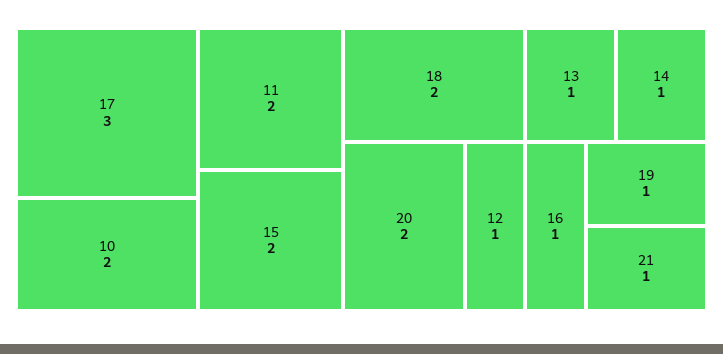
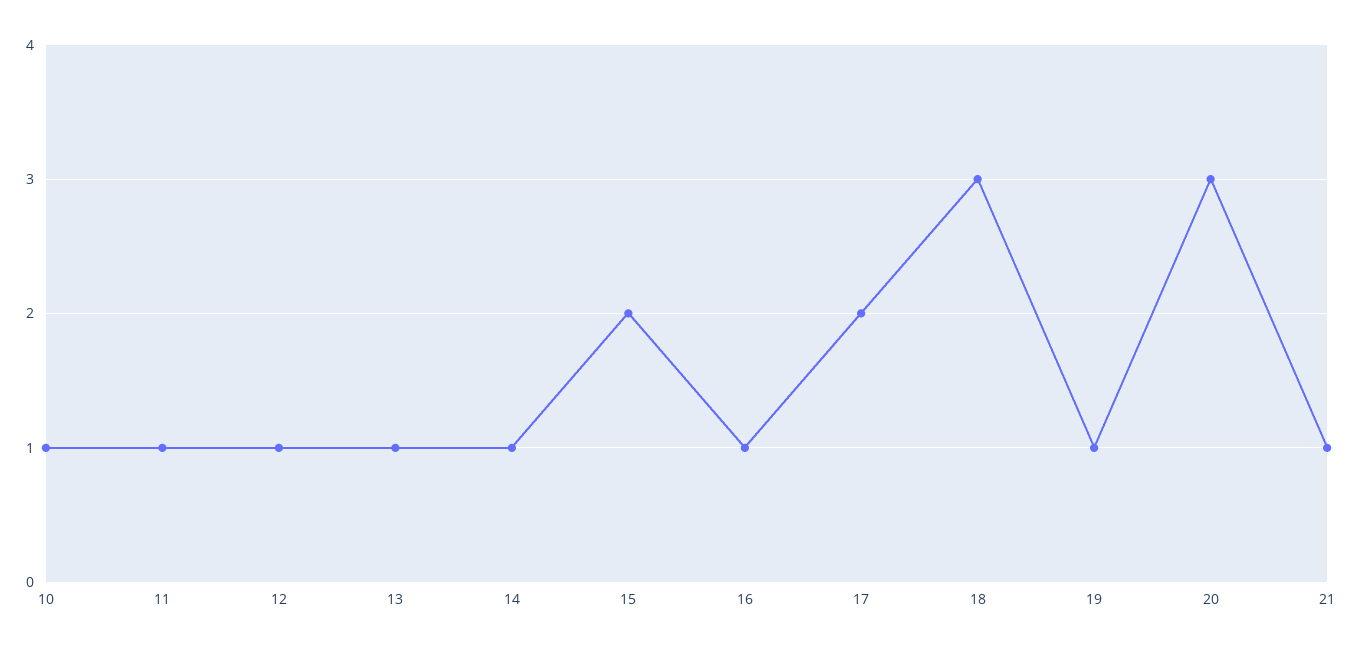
  {
-   "17": 3,
+   "17": 2,
-   "10": 2,
+   "10": 1,
-   "11": 2,
+   "11": 1,
    "15": 2,
-   "18": 2,
+   "18": 3,
-   "20": 2,
+   "20": 3,
    "12": 1,
    "13": 1,
    "14": 1,
    "16": 1,
    "19": 1,
    "21": 1
  }

